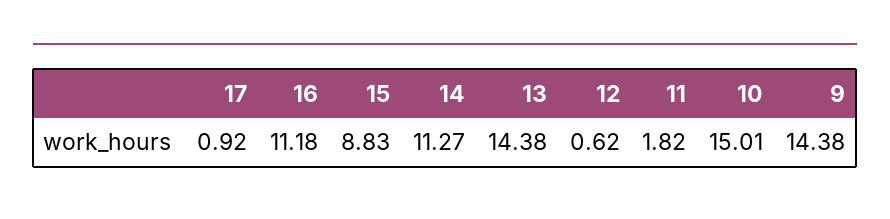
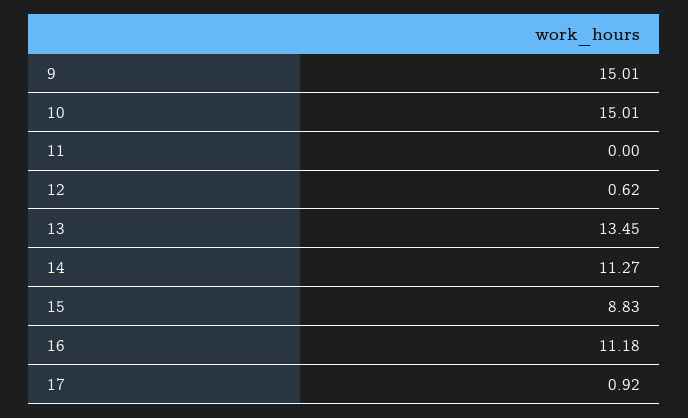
  {
    "17": 0.92,
    "16": 11.18,
    "15": 8.83,
    "14": 11.27,
-   "13": 14.38,
+   "13": 13.45,
    "12": 0.62,
-   "11": 1.82,
+   "11": 0,
    "10": 15.01,
-   "9": 14.38
+   "9": 15.01
  }

